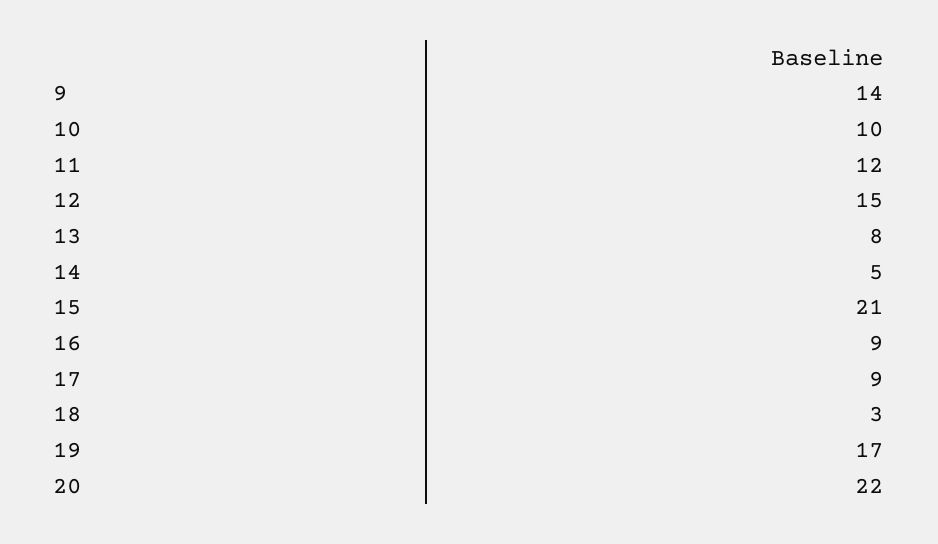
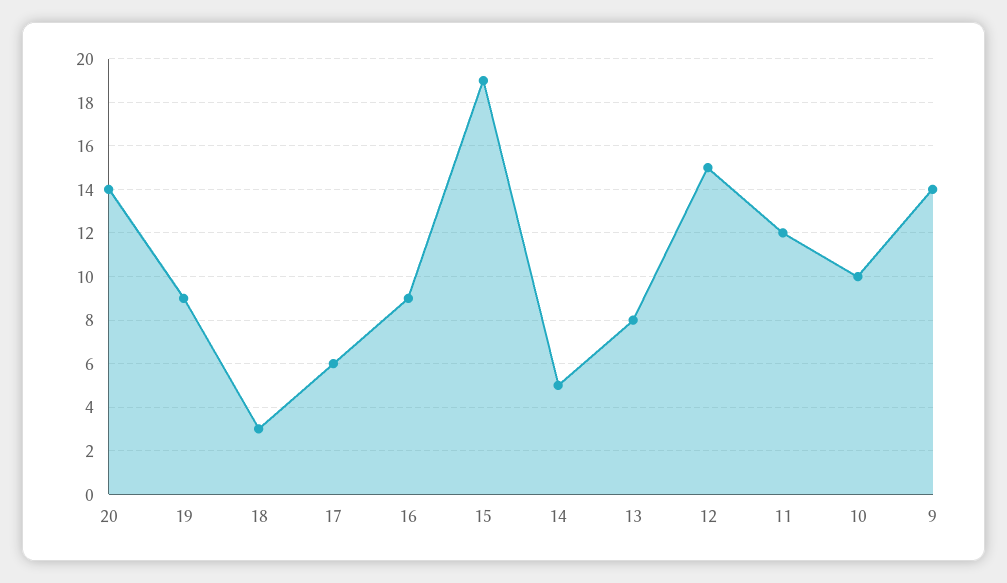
  {
    "9": 14,
    "10": 10,
    "11": 12,
    "12": 15,
    "13": 8,
    "14": 5,
-   "15": 21,
+   "15": 19,
    "16": 9,
-   "17": 9,
+   "17": 6,
    "18": 3,
-   "19": 17,
+   "19": 9,
-   "20": 22
+   "20": 14
  }

